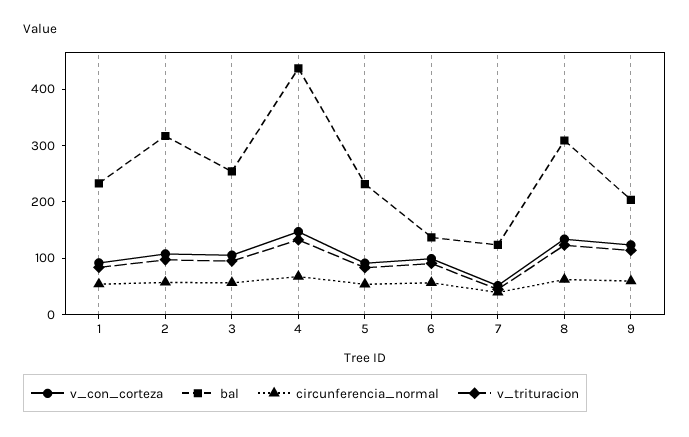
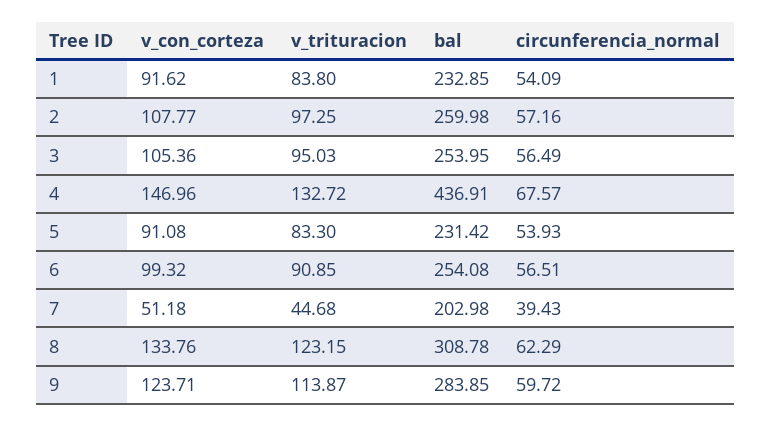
  {
    "v_con_corteza": {
      "1": 91.62,
      "2": 107.77,
      "3": 105.36,
      "4": 146.96,
      "5": 91.08,
      "6": 99.32,
      "7": 51.18,
      "8": 133.76,
      "9": 123.71
    },
    "bal": {
      "1": 232.85,
-     "2": 320,
+     "2": 259.98,
      "3": 253.95,
      "4": 436.91,
      "5": 231.42,
-     "6": 140,
+     "6": 254.08,
-     "7": 120,
+     "7": 202.98,
      "8": 308.78,
-     "9": 200
+     "9": 283.85
    },
    "circunferencia_normal": {
      "1": 54.09,
      "2": 57.16,
      "3": 56.49,
      "4": 67.57,
      "5": 53.93,
      "6": 56.51,
      "7": 39.43,
      "8": 62.29,
      "9": 59.72
    },
    "v_trituracion": {
      "1": 83.8,
      "2": 97.25,
      "3": 95.03,
      "4": 132.72,
      "5": 83.3,
      "6": 90.85,
      "7": 44.68,
      "8": 123.15,
      "9": 113.87
    }
  }

